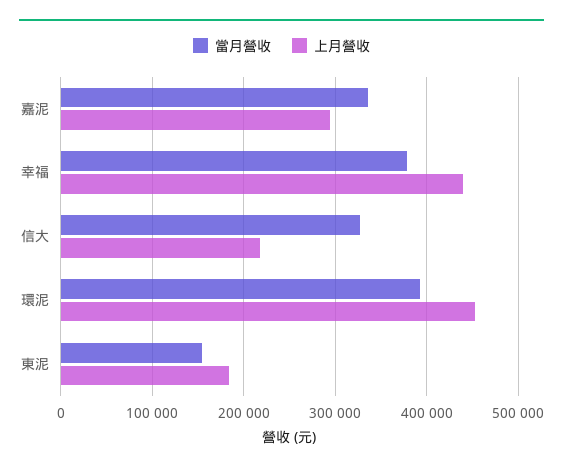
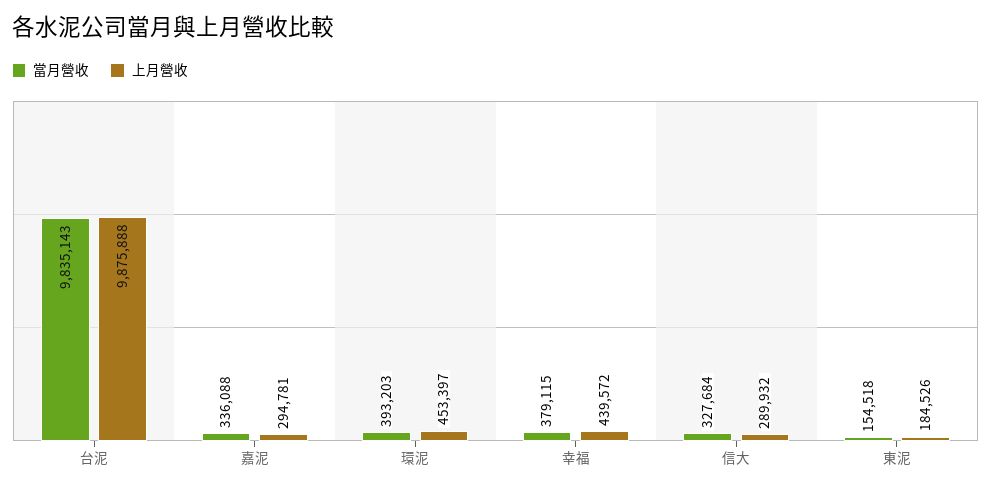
  {
    "當月營收": {
      "嘉泥": 336088,
      "幸福": 379115,
      "信大": 327684,
      "環泥": 393203,
-     "東泥": 154518
+     "東泥": 154518,
+     "台泥": 9835143
    },
    "上月營收": {
      "嘉泥": 294781,
      "幸福": 439572,
-     "信大": 220000,
+     "信大": 289932,
      "環泥": 453397,
-     "東泥": 184526
+     "東泥": 184526,
+     "台泥": 9875888
    }
  }

